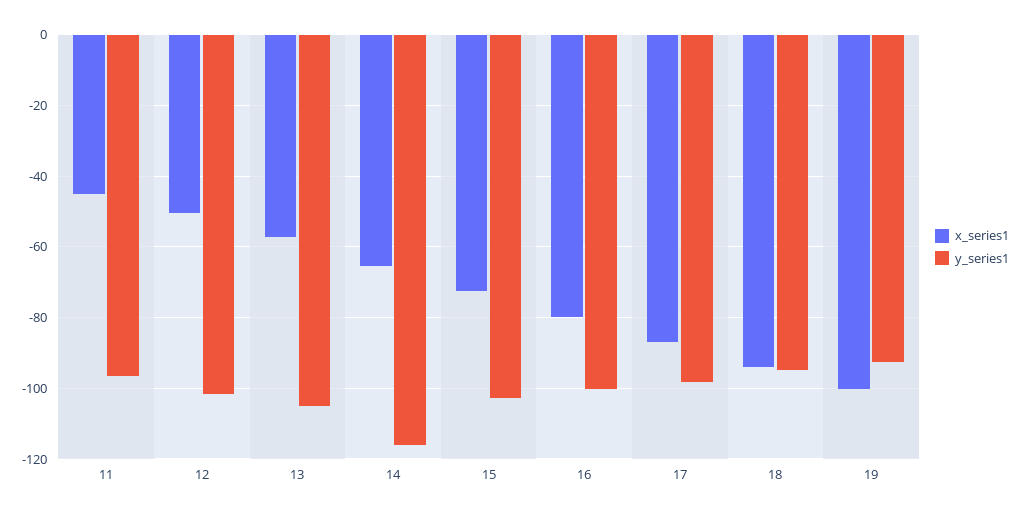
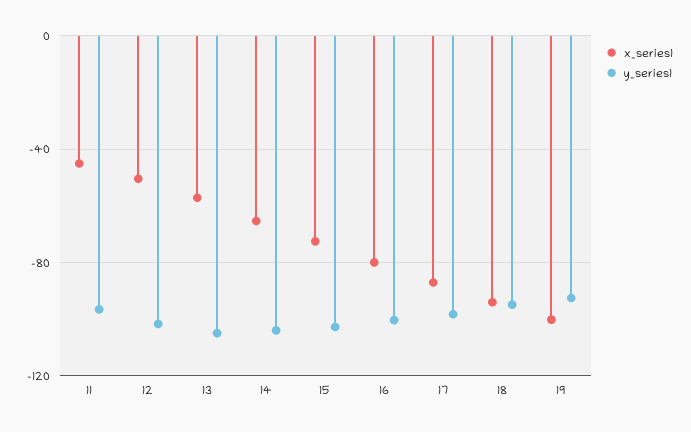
  {
    "x_series1": {
      "11": -46,
      "12": -50,
      "13": -58,
      "14": -66,
      "15": -72,
      "16": -80,
      "17": -88,
      "18": -94,
      "19": -100
    },
    "y_series1": {
      "11": -96,
      "12": -102,
      "13": -104,
-     "14": -116,
+     "14": -105,
      "15": -102,
      "16": -100,
      "17": -98,
      "18": -94,
      "19": -92
    }
  }

